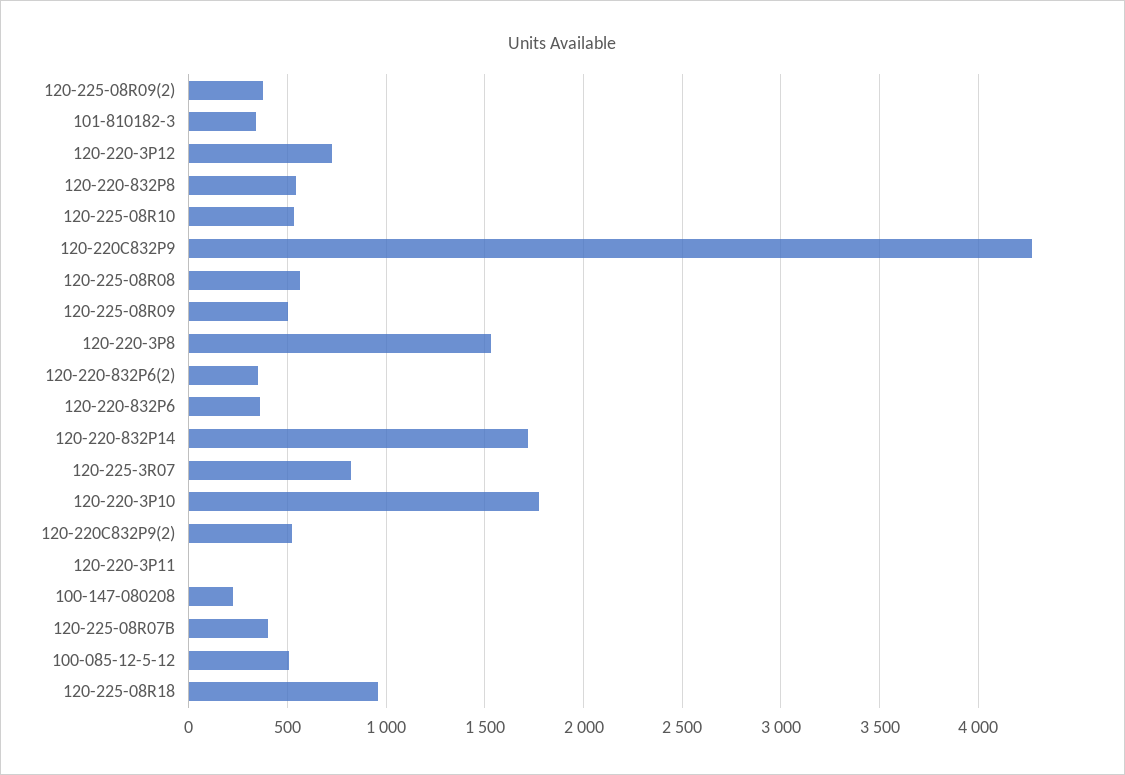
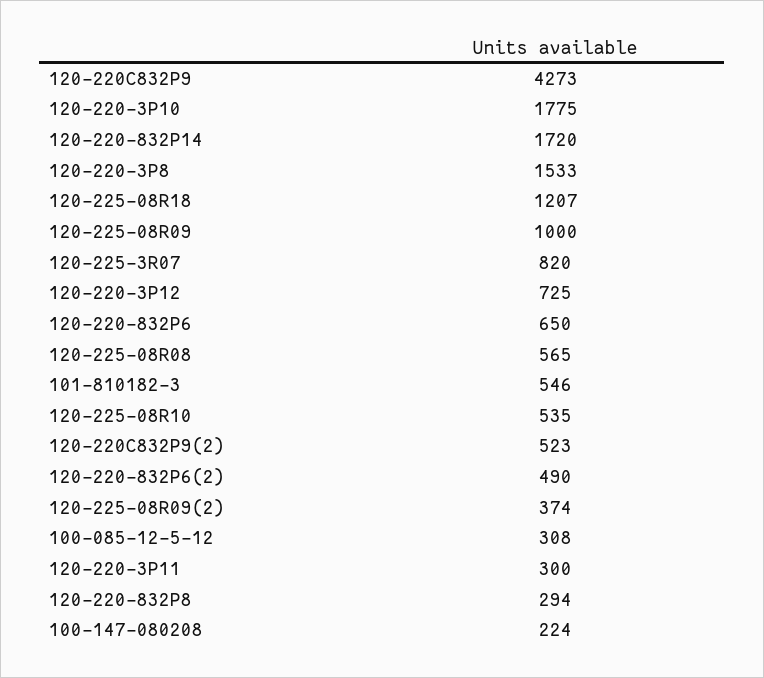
  {
    "120-225-08R09(2)": 374,
-   "101-810182-3": 350,
+   "101-810182-3": 546,
    "120-220-3P12": 725,
-   "120-220-832P8": 550,
+   "120-220-832P8": 294,
    "120-225-08R10": 535,
    "120-220C832P9": 4273,
    "120-225-08R08": 565,
-   "120-225-08R09": 500,
+   "120-225-08R09": 1000,
    "120-220-3P8": 1533,
-   "120-220-832P6(2)": 350,
+   "120-220-832P6(2)": 490,
-   "120-220-832P6": 350,
+   "120-220-832P6": 650,
    "120-220-832P14": 1720,
    "120-225-3R07": 820,
    "120-220-3P10": 1775,
    "120-220C832P9(2)": 523,
-   "120-220-3P11": 0,
+   "120-220-3P11": 300,
    "100-147-080208": 224,
-   "120-225-08R07B": 400,
-   "100-085-12-5-12": 500,
+   "100-085-12-5-12": 308,
-   "120-225-08R18": 950
+   "120-225-08R18": 1207
  }

